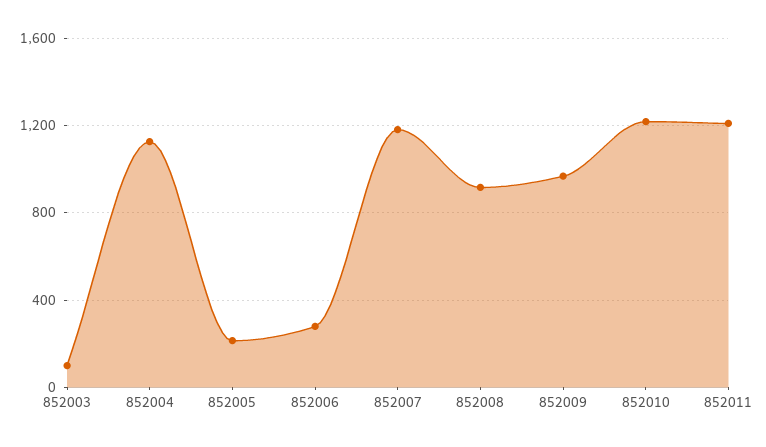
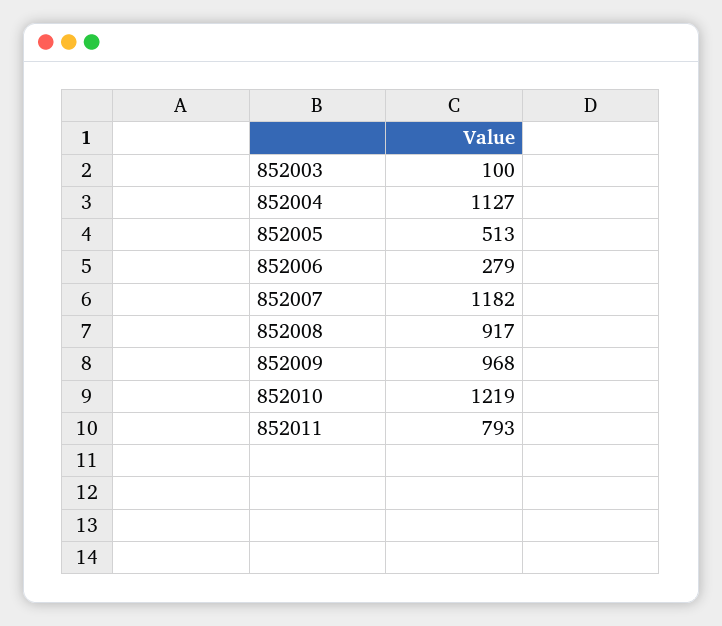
  {
    "852003": 100,
    "852004": 1127,
-   "852005": 200,
+   "852005": 513,
    "852006": 279,
    "852007": 1182,
    "852008": 917,
    "852009": 968,
    "852010": 1219,
-   "852011": 1200
+   "852011": 793
  }

